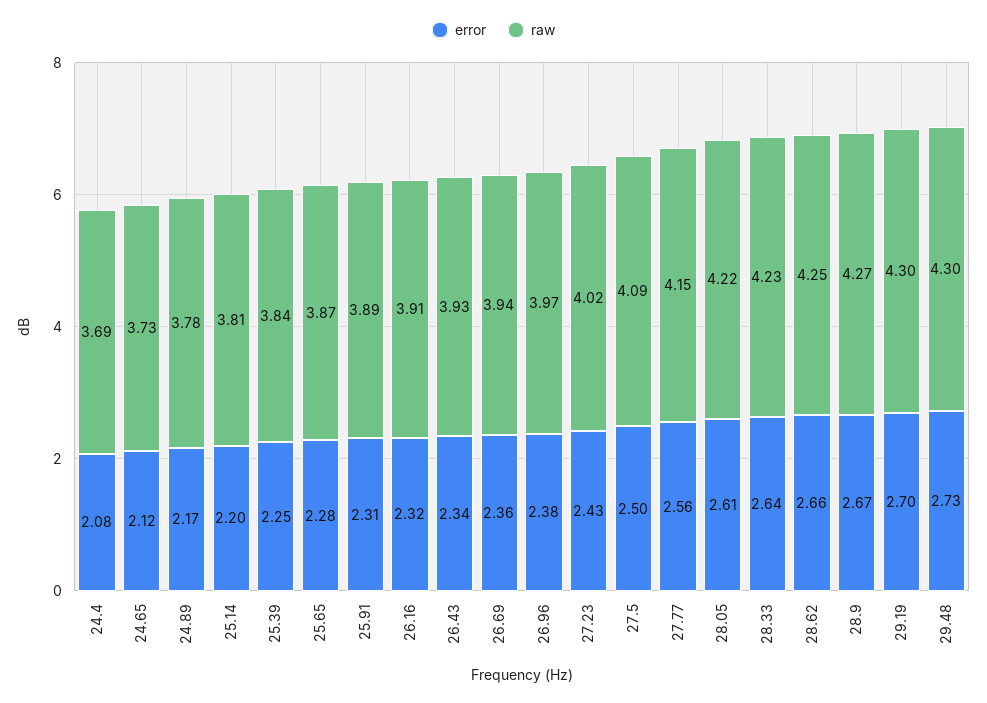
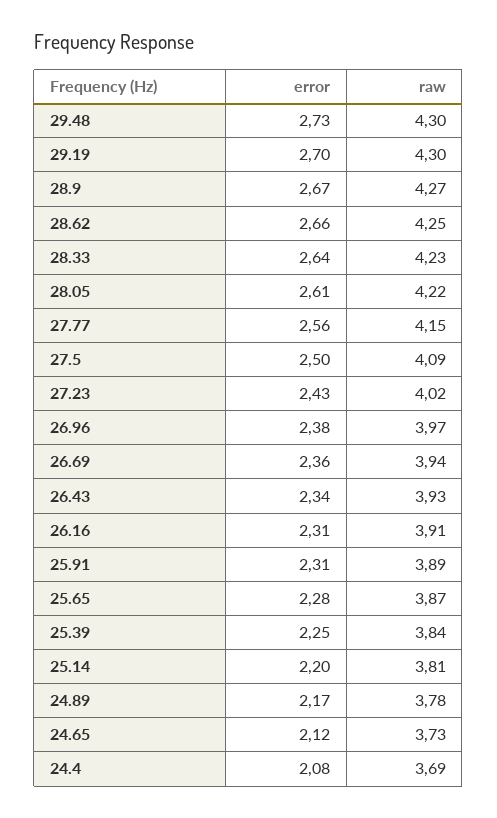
  {
    "error": {
      "24.4": 2.08,
      "24.65": 2.12,
      "24.89": 2.17,
      "25.14": 2.2,
      "25.39": 2.25,
      "25.65": 2.28,
      "25.91": 2.31,
-     "26.16": 2.32,
+     "26.16": 2.31,
      "26.43": 2.34,
      "26.69": 2.36,
      "26.96": 2.38,
      "27.23": 2.43,
      "27.5": 2.5,
      "27.77": 2.56,
      "28.05": 2.61,
      "28.33": 2.64,
      "28.62": 2.66,
      "28.9": 2.67,
      "29.19": 2.7,
      "29.48": 2.73
    },
    "raw": {
      "24.4": 3.69,
      "24.65": 3.73,
      "24.89": 3.78,
      "25.14": 3.81,
      "25.39": 3.84,
      "25.65": 3.87,
      "25.91": 3.89,
      "26.16": 3.91,
      "26.43": 3.93,
      "26.69": 3.94,
      "26.96": 3.97,
      "27.23": 4.02,
      "27.5": 4.09,
      "27.77": 4.15,
      "28.05": 4.22,
      "28.33": 4.23,
      "28.62": 4.25,
      "28.9": 4.27,
      "29.19": 4.3,
      "29.48": 4.3
    }
  }

